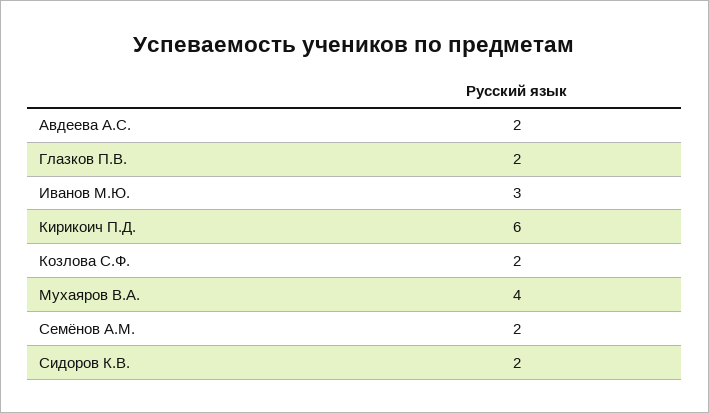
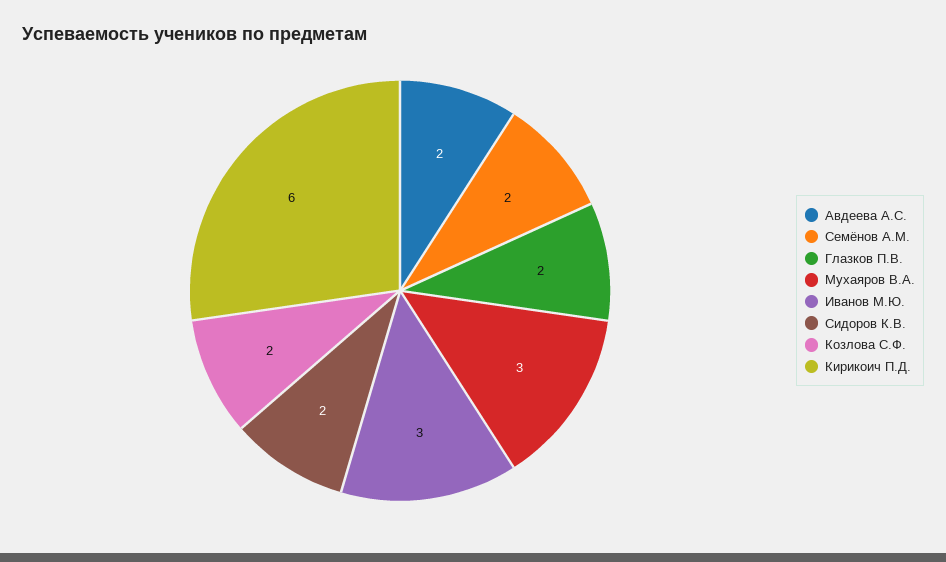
  {
    "Авдеева А.С.": 2,
    "Глазков П.В.": 2,
    "Иванов М.Ю.": 3,
    "Кирикоич П.Д.": 6,
    "Козлова С.Ф.": 2,
-   "Мухаяров В.А.": 4,
+   "Мухаяров В.А.": 3,
    "Семёнов А.М.": 2,
    "Сидоров К.В.": 2
  }

